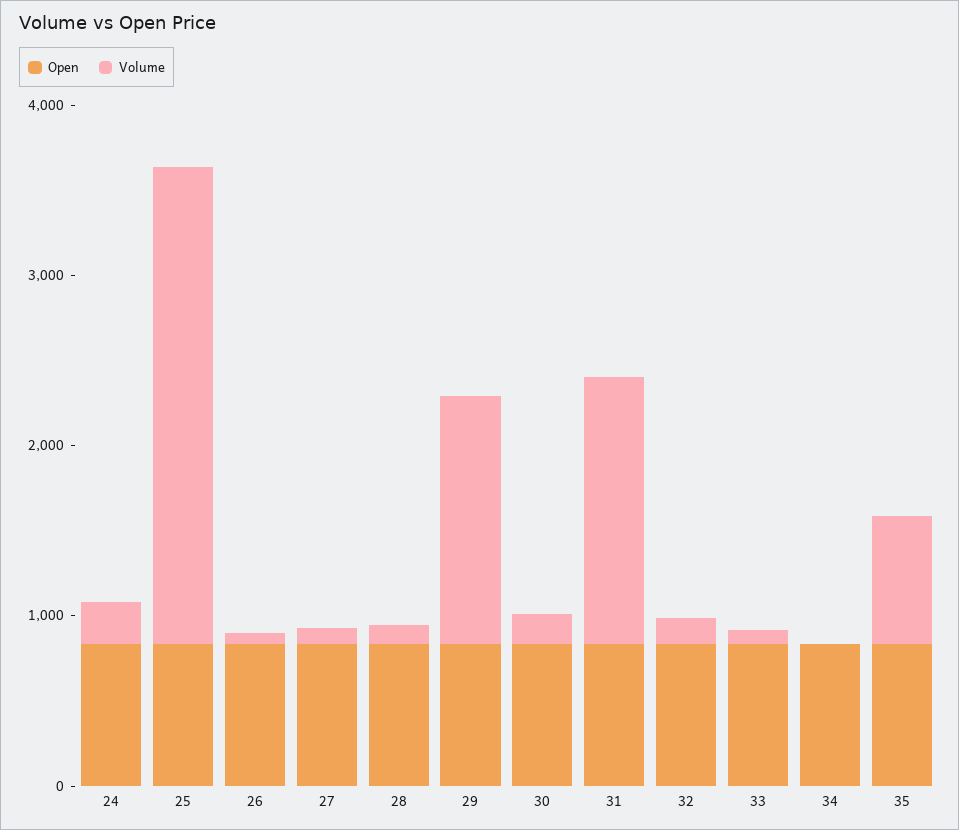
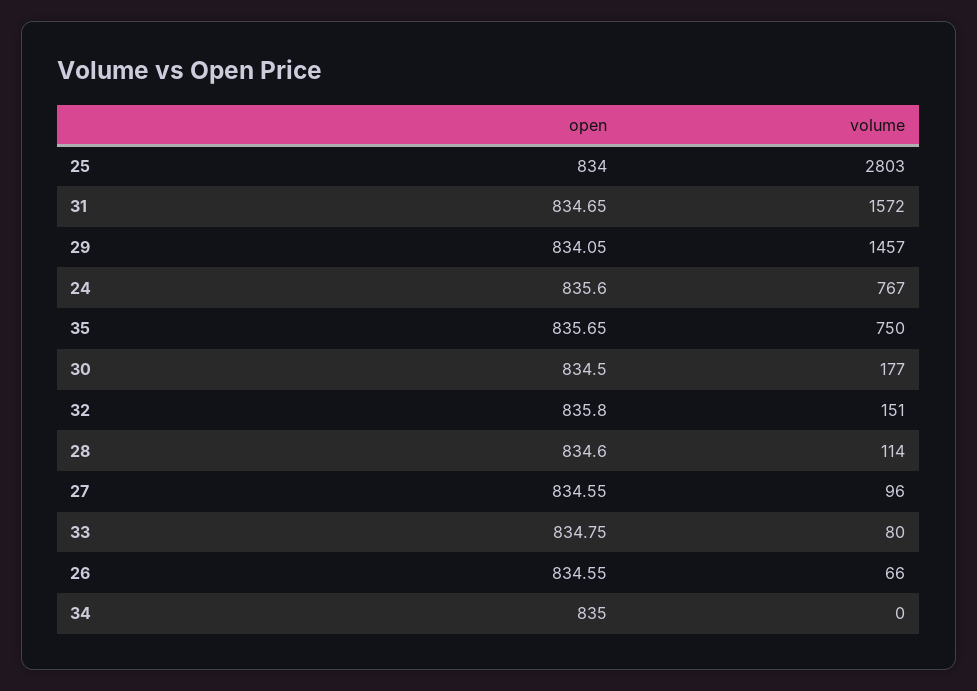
  {
    "Open": {
      "24": 835.6,
      "25": 834,
      "26": 834.55,
      "27": 834.55,
      "28": 834.6,
      "29": 834.05,
      "30": 834.5,
      "31": 834.65,
      "32": 835.8,
      "33": 834.75,
      "34": 835,
      "35": 835.65
    },
    "Volume": {
-     "24": 200,
+     "24": 767,
      "25": 2803,
      "26": 66,
      "27": 96,
      "28": 114,
      "29": 1457,
      "30": 177,
      "31": 1572,
      "32": 151,
      "33": 80,
      "34": 0,
      "35": 750
    }
  }

